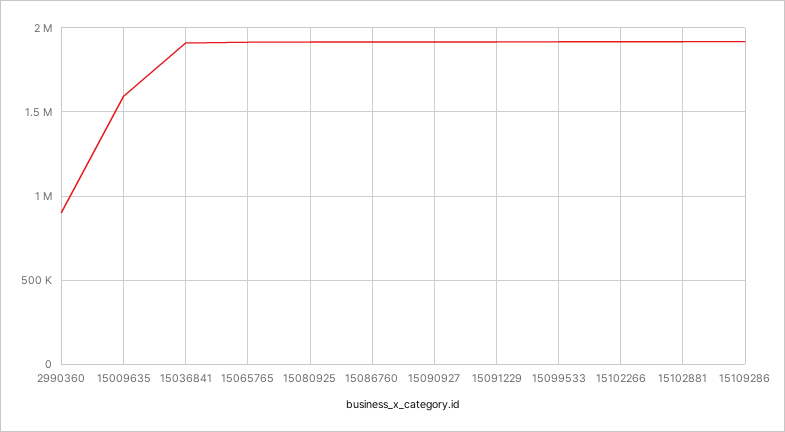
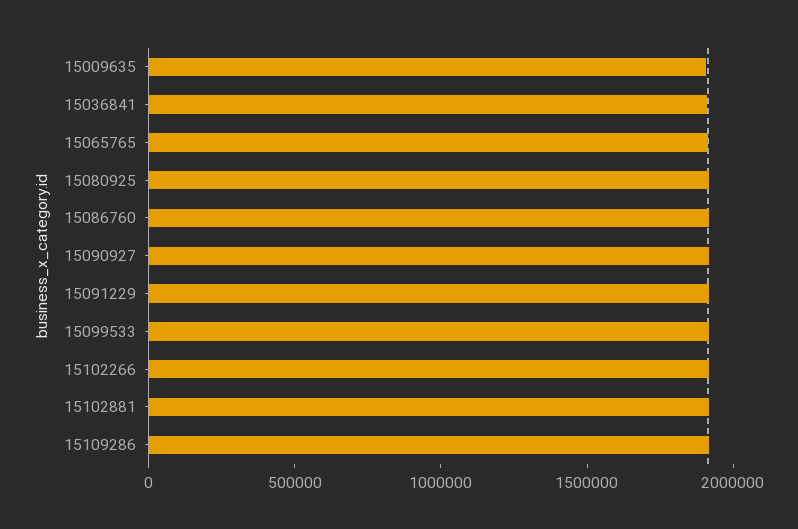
  {
-   "2990360": 900000,
-   "15009635": 1600000,
+   "15009635": 1900000,
    "15036841": 1900000,
    "15065765": 1900000,
    "15080925": 1900000,
    "15086760": 1900000,
    "15090927": 1900000,
    "15091229": 1900000,
    "15099533": 1900000,
    "15102266": 1900000,
    "15102881": 1900000,
    "15109286": 1900000
  }

